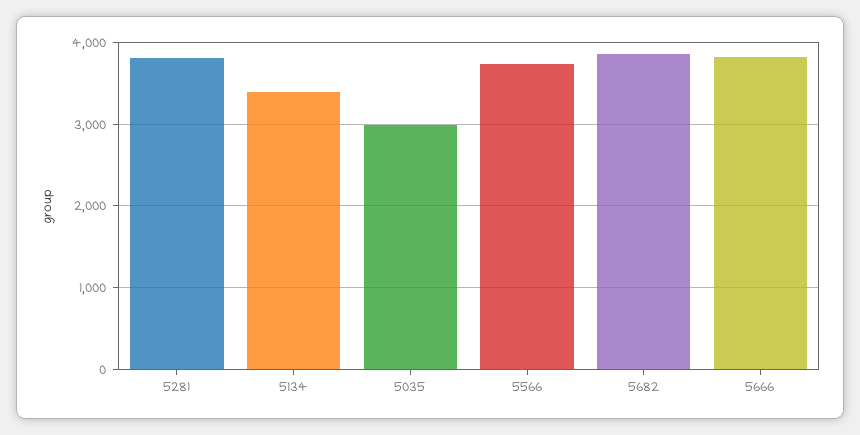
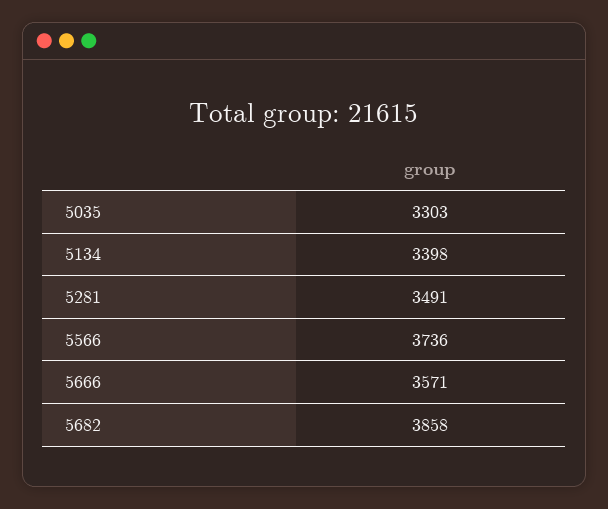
  {
-   "5281": 3800,
+   "5281": 3491,
    "5134": 3398,
-   "5035": 3000,
+   "5035": 3303,
    "5566": 3736,
    "5682": 3858,
-   "5666": 3800
+   "5666": 3571
  }

